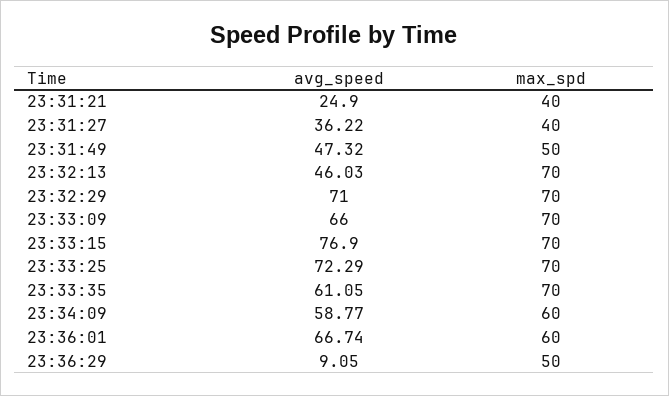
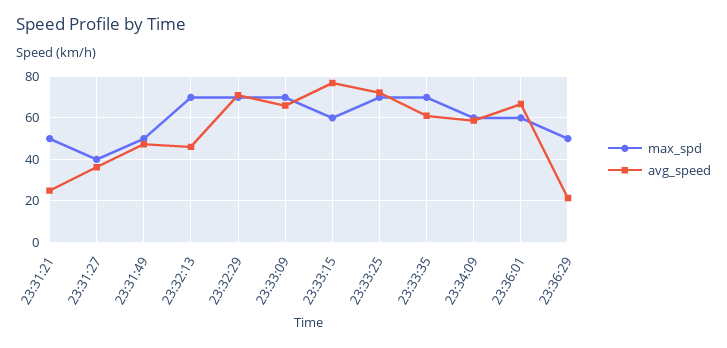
  {
    "avg_speed": {
      "23:31:21": 24.9,
      "23:31:27": 36.22,
      "23:31:49": 47.32,
      "23:32:13": 46.03,
      "23:32:29": 71,
      "23:33:09": 66,
      "23:33:15": 76.9,
      "23:33:25": 72.29,
      "23:33:35": 61.05,
      "23:34:09": 58.77,
      "23:36:01": 66.74,
-     "23:36:29": 9.05
+     "23:36:29": 20
    },
    "max_spd": {
-     "23:31:21": 40,
+     "23:31:21": 50,
      "23:31:27": 40,
      "23:31:49": 50,
      "23:32:13": 70,
      "23:32:29": 70,
      "23:33:09": 70,
-     "23:33:15": 70,
+     "23:33:15": 60,
      "23:33:25": 70,
      "23:33:35": 70,
      "23:34:09": 60,
      "23:36:01": 60,
      "23:36:29": 50
    }
  }

